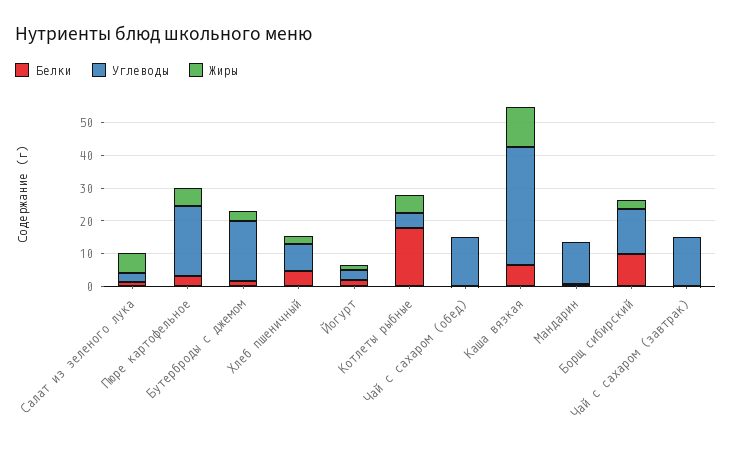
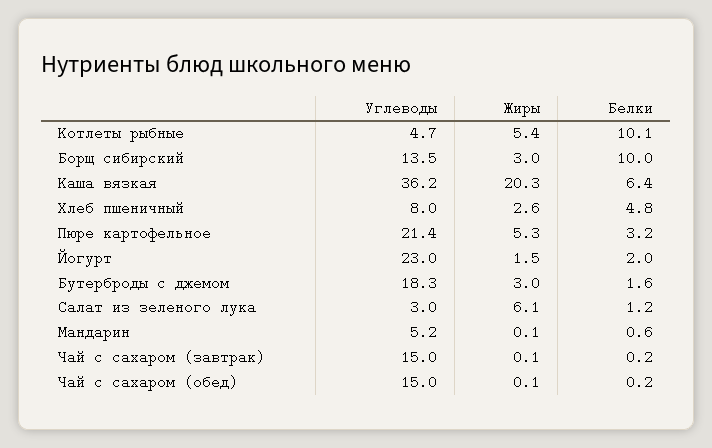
  {
    "Белки": {
      "Салат из зеленого лука": 1.2,
      "Пюре картофельное": 3.2,
      "Бутерброды с джемом": 1.6,
      "Хлеб пшеничный": 4.8,
      "Йогурт": 2,
-     "Котлеты рыбные": 17.5,
+     "Котлеты рыбные": 10.1,
      "Чай с сахаром (обед)": 0.2,
      "Каша вязкая": 6.4,
      "Мандарин": 0.6,
      "Борщ сибирский": 10,
      "Чай с сахаром (завтрак)": 0.2
    },
    "Углеводы": {
      "Салат из зеленого лука": 3,
      "Пюре картофельное": 21.4,
      "Бутерброды с джемом": 18.3,
      "Хлеб пшеничный": 8,
-     "Йогурт": 2.5,
+     "Йогурт": 23,
      "Котлеты рыбные": 4.7,
      "Чай с сахаром (обед)": 15,
      "Каша вязкая": 36.2,
-     "Мандарин": 12.5,
+     "Мандарин": 5.2,
      "Борщ сибирский": 13.5,
      "Чай с сахаром (завтрак)": 15
    },
    "Жиры": {
      "Салат из зеленого лука": 6.1,
      "Пюре картофельное": 5.3,
      "Бутерброды с джемом": 3,
      "Хлеб пшеничный": 2.6,
      "Йогурт": 1.5,
      "Котлеты рыбные": 5.4,
      "Чай с сахаром (обед)": 0.1,
-     "Каша вязкая": 12.5,
+     "Каша вязкая": 20.3,
      "Мандарин": 0.1,
      "Борщ сибирский": 3,
      "Чай с сахаром (завтрак)": 0.1
    }
  }

